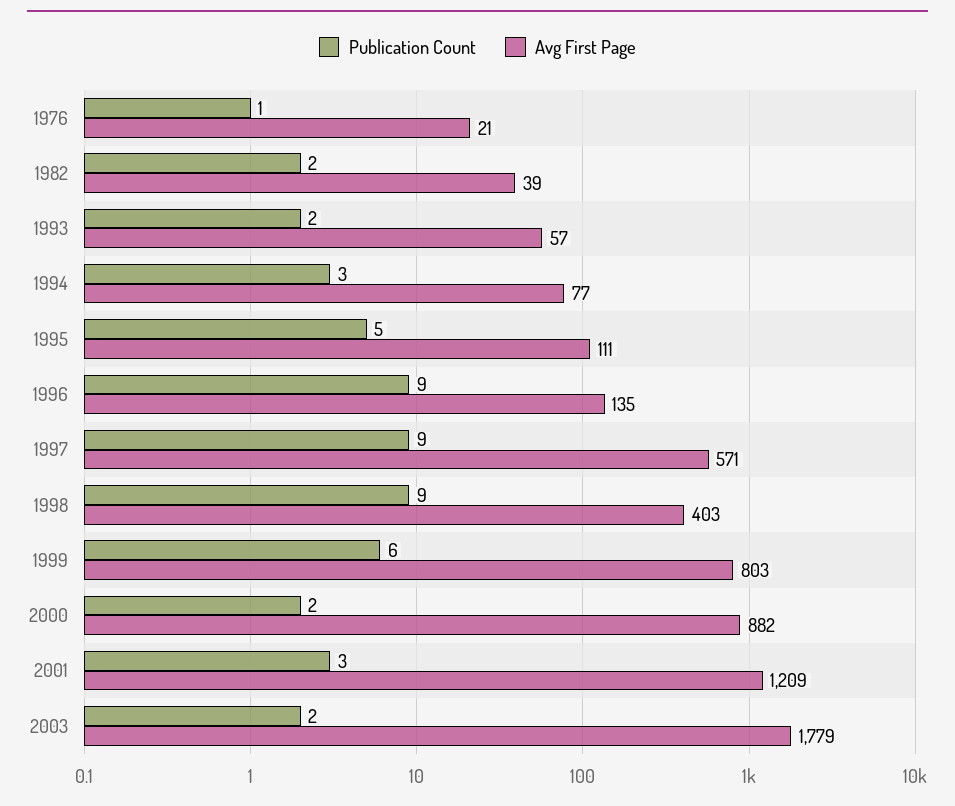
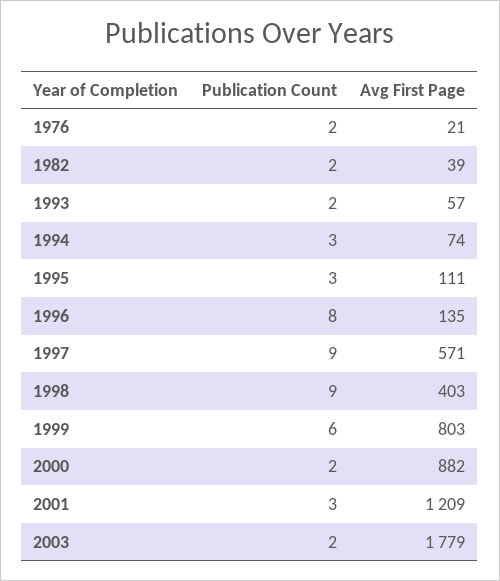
  {
    "Publication Count": {
-     "1976": 1,
+     "1976": 2,
      "1982": 2,
      "1993": 2,
      "1994": 3,
-     "1995": 5,
+     "1995": 3,
-     "1996": 9,
+     "1996": 8,
      "1997": 9,
      "1998": 9,
      "1999": 6,
      "2000": 2,
      "2001": 3,
      "2003": 2
    },
    "Avg First Page": {
      "1976": 21,
      "1982": 39,
      "1993": 57,
-     "1994": 77,
+     "1994": 74,
      "1995": 111,
      "1996": 135,
      "1997": 571,
      "1998": 403,
      "1999": 803,
      "2000": 882,
      "2001": 1209,
      "2003": 1779
    }
  }

